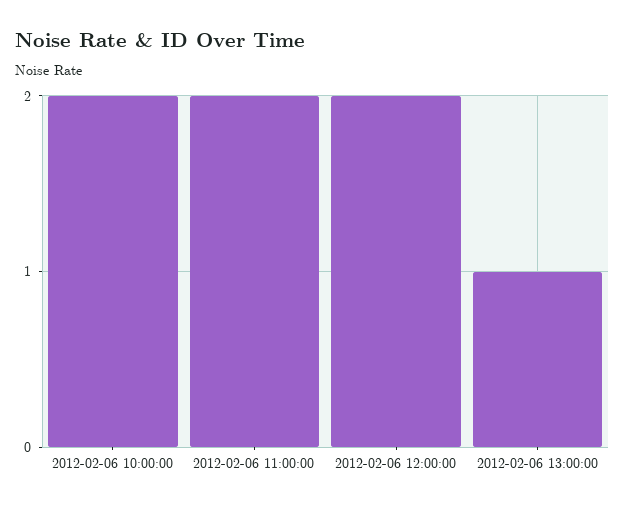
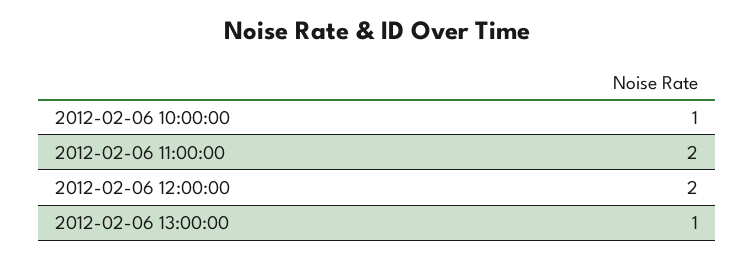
  {
-   "2012-02-06 10:00:00": 2,
+   "2012-02-06 10:00:00": 1,
    "2012-02-06 11:00:00": 2,
    "2012-02-06 12:00:00": 2,
    "2012-02-06 13:00:00": 1
  }

